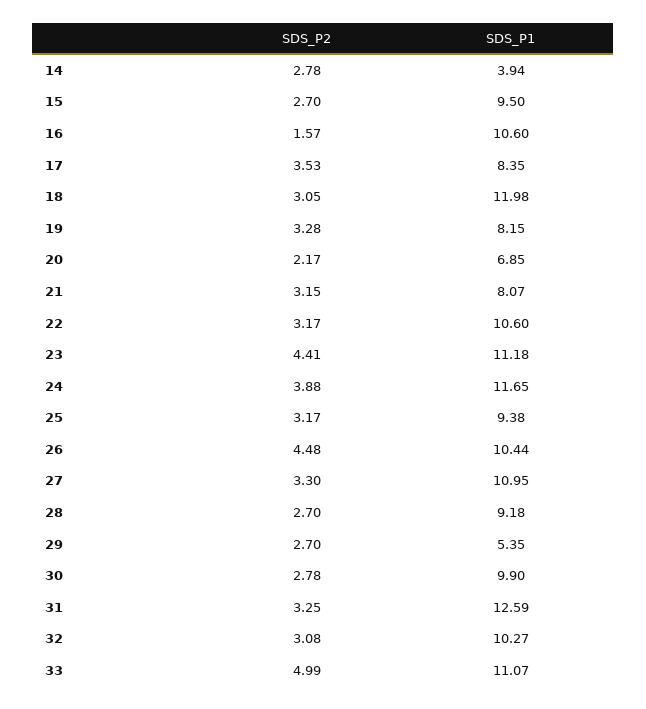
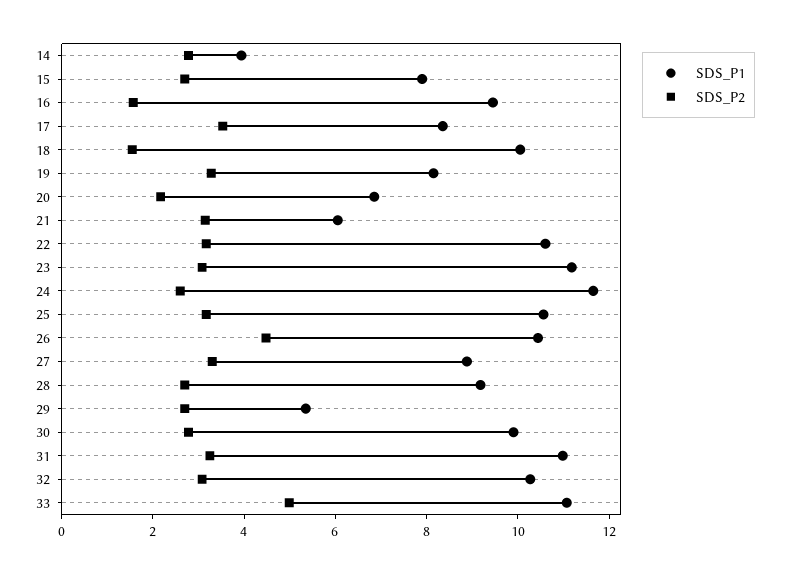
  {
    "SDS_P2": {
      "14": 2.78,
      "15": 2.7,
      "16": 1.57,
      "17": 3.53,
-     "18": 3.05,
+     "18": 1.5,
      "19": 3.28,
      "20": 2.17,
      "21": 3.15,
      "22": 3.17,
-     "23": 4.41,
+     "23": 3,
-     "24": 3.88,
+     "24": 2.5,
      "25": 3.17,
      "26": 4.48,
      "27": 3.3,
      "28": 2.7,
      "29": 2.7,
      "30": 2.78,
      "31": 3.25,
      "32": 3.08,
      "33": 4.99
    },
    "SDS_P1": {
      "14": 3.94,
-     "15": 9.5,
+     "15": 8,
-     "16": 10.6,
+     "16": 9.5,
      "17": 8.35,
-     "18": 11.98,
+     "18": 10,
      "19": 8.15,
      "20": 6.85,
-     "21": 8.07,
+     "21": 6,
      "22": 10.6,
      "23": 11.18,
      "24": 11.65,
-     "25": 9.38,
+     "25": 10.5,
      "26": 10.44,
-     "27": 10.95,
+     "27": 9,
      "28": 9.18,
      "29": 5.35,
      "30": 9.9,
-     "31": 12.59,
+     "31": 11,
      "32": 10.27,
      "33": 11.07
    }
  }

